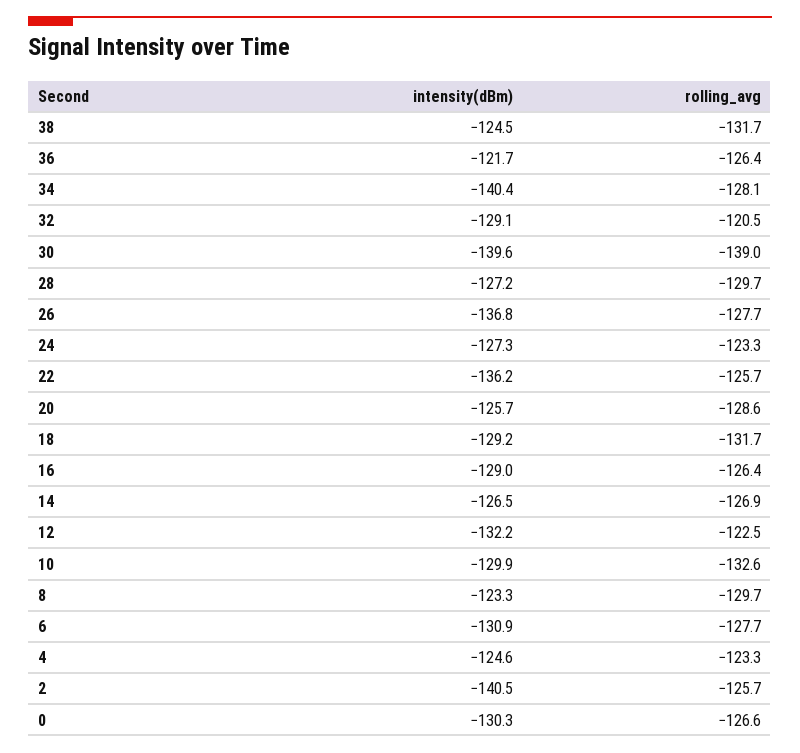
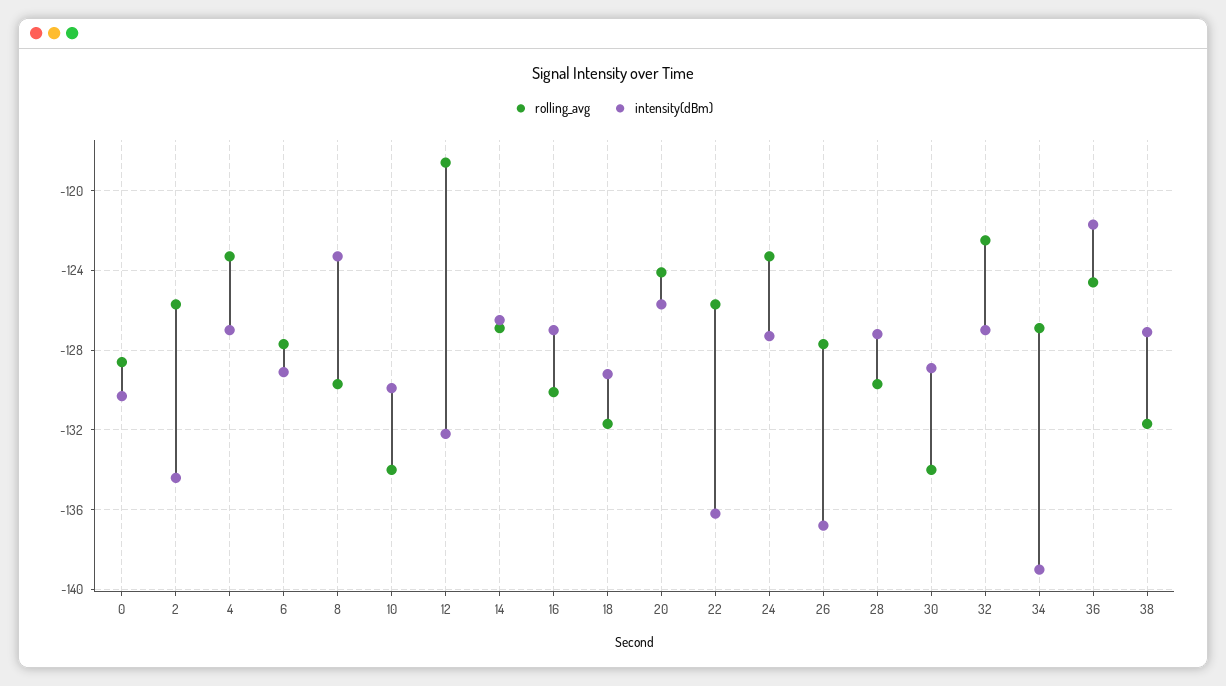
  {
    "intensity(dBm)": {
-     "38": -124.5,
+     "38": -127,
      "36": -121.7,
-     "34": -140.4,
+     "34": -139,
-     "32": -129.1,
+     "32": -127,
-     "30": -139.6,
+     "30": -129,
      "28": -127.2,
      "26": -136.8,
      "24": -127.3,
      "22": -136.2,
      "20": -125.7,
      "18": -129.2,
-     "16": -129,
+     "16": -127,
      "14": -126.5,
      "12": -132.2,
      "10": -129.9,
      "8": -123.3,
-     "6": -130.9,
+     "6": -129,
-     "4": -124.6,
+     "4": -127,
-     "2": -140.5,
+     "2": -134.5,
      "0": -130.3
    },
    "rolling_avg": {
      "38": -131.7,
-     "36": -126.4,
+     "36": -124.5,
-     "34": -128.1,
+     "34": -127,
-     "32": -120.5,
+     "32": -122.5,
-     "30": -139,
+     "30": -134,
      "28": -129.7,
      "26": -127.7,
      "24": -123.3,
      "22": -125.7,
-     "20": -128.6,
+     "20": -124,
      "18": -131.7,
-     "16": -126.4,
+     "16": -130,
      "14": -126.9,
-     "12": -122.5,
+     "12": -118.5,
-     "10": -132.6,
+     "10": -134,
      "8": -129.7,
      "6": -127.7,
      "4": -123.3,
      "2": -125.7,
-     "0": -126.6
+     "0": -128.5
    }
  }

